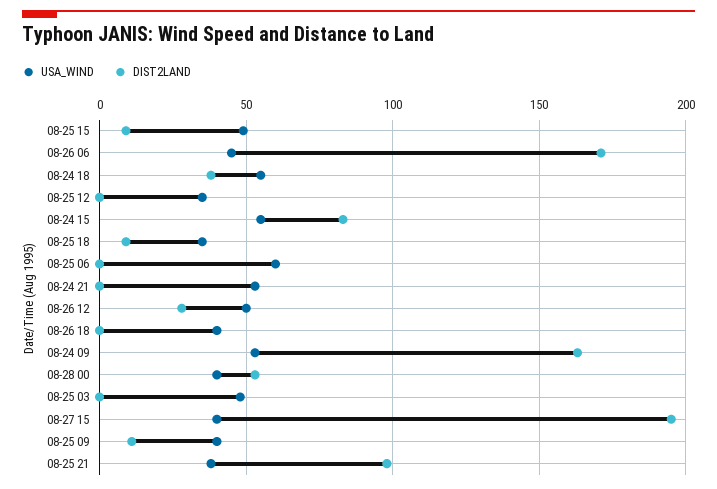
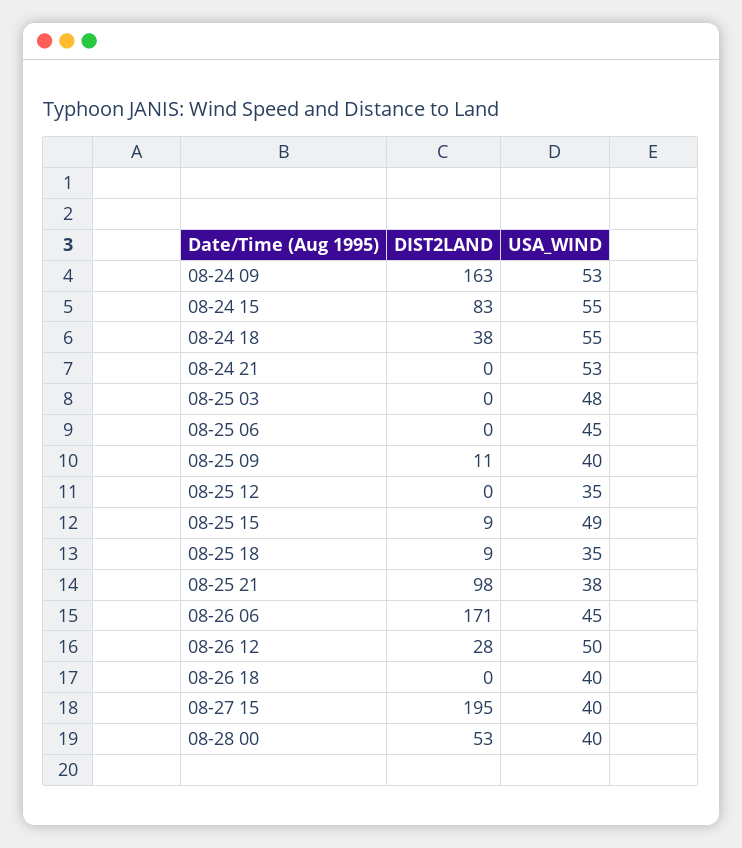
  {
    "USA_WIND": {
      "08-25 15": 49,
      "08-26 06": 45,
      "08-24 18": 55,
      "08-25 12": 35,
      "08-24 15": 55,
      "08-25 18": 35,
-     "08-25 06": 60,
+     "08-25 06": 45,
      "08-24 21": 53,
      "08-26 12": 50,
      "08-26 18": 40,
      "08-24 09": 53,
      "08-28 00": 40,
      "08-25 03": 48,
      "08-27 15": 40,
      "08-25 09": 40,
      "08-25 21": 38
    },
    "DIST2LAND": {
      "08-25 15": 9,
      "08-26 06": 171,
      "08-24 18": 38,
      "08-25 12": 0,
      "08-24 15": 83,
      "08-25 18": 9,
      "08-25 06": 0,
      "08-24 21": 0,
      "08-26 12": 28,
      "08-26 18": 0,
      "08-24 09": 163,
      "08-28 00": 53,
      "08-25 03": 0,
      "08-27 15": 195,
      "08-25 09": 11,
      "08-25 21": 98
    }
  }

